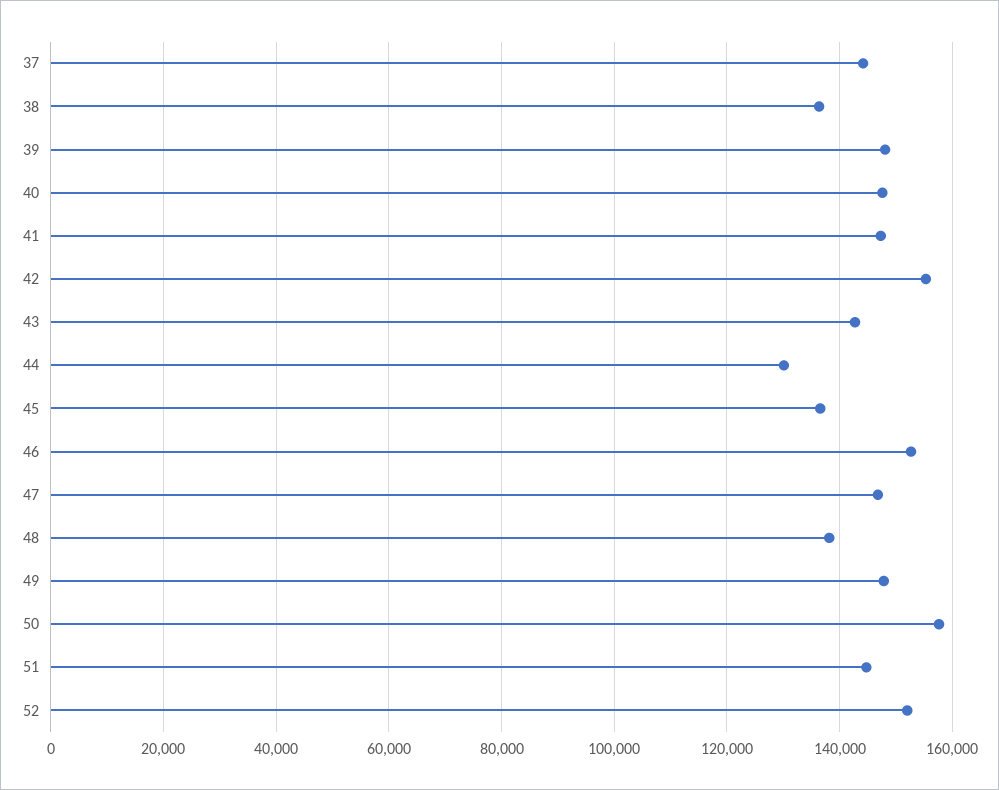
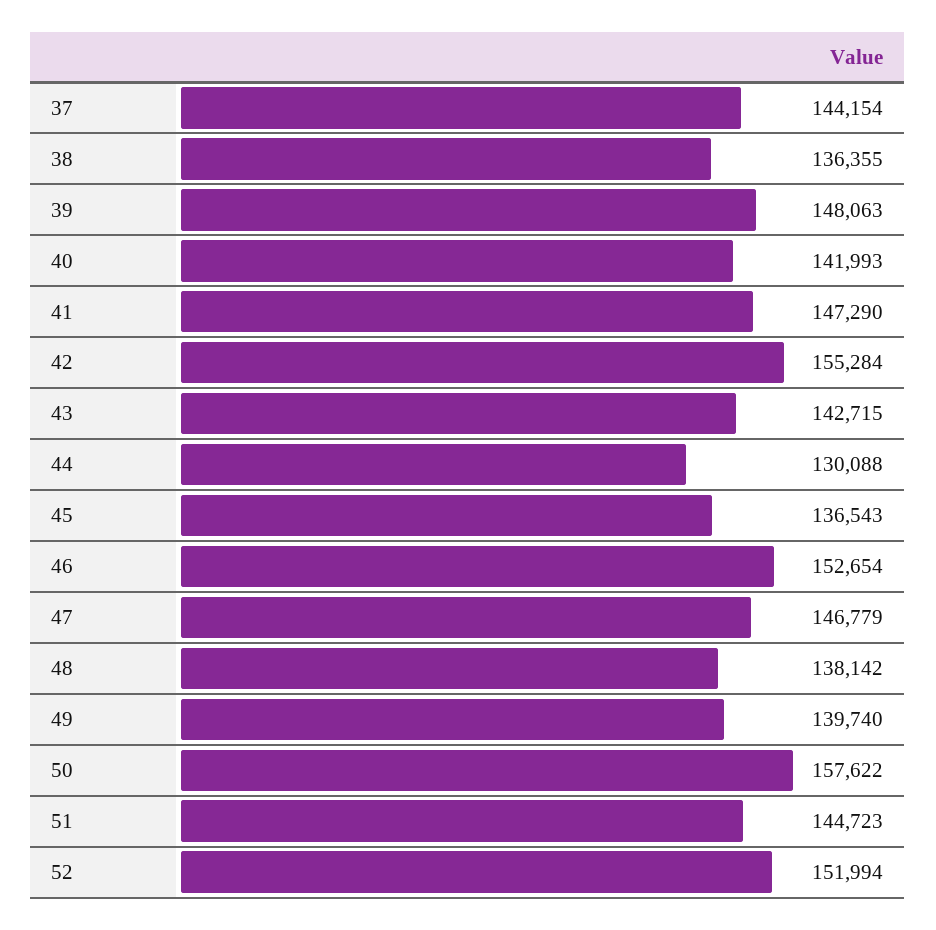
  {
    "37": 144154,
    "38": 136355,
    "39": 148063,
-   "40": 148000,
+   "40": 141993,
    "41": 147290,
    "42": 155284,
    "43": 142715,
    "44": 130088,
    "45": 136543,
    "46": 152654,
    "47": 146779,
    "48": 138142,
-   "49": 148000,
+   "49": 139740,
    "50": 157622,
    "51": 144723,
    "52": 151994
  }

